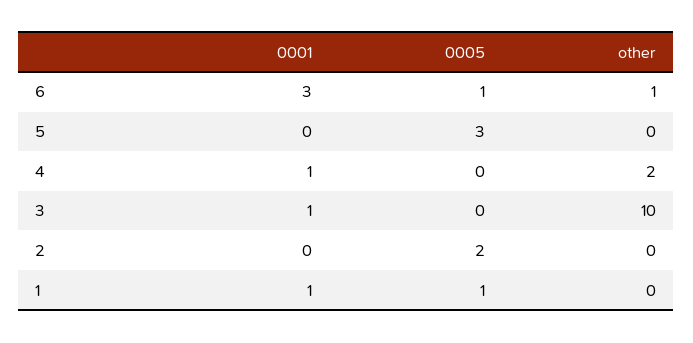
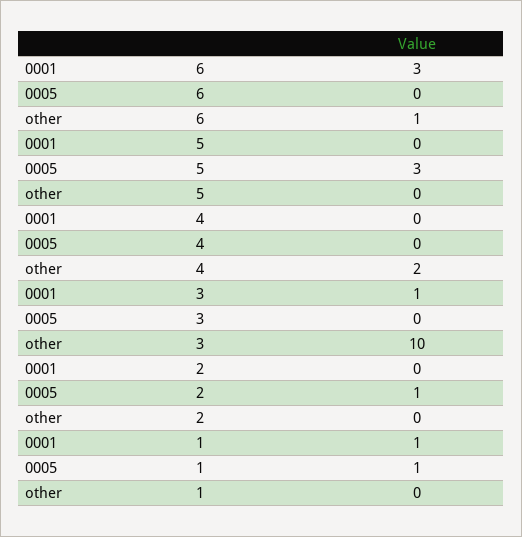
  {
    "0001": {
      "6": 3,
      "5": 0,
-     "4": 1,
+     "4": 0,
      "3": 1,
      "2": 0,
      "1": 1
    },
    "0005": {
-     "6": 1,
+     "6": 0,
      "5": 3,
      "4": 0,
      "3": 0,
-     "2": 2,
+     "2": 1,
      "1": 1
    },
    "other": {
      "6": 1,
      "5": 0,
      "4": 2,
      "3": 10,
      "2": 0,
      "1": 0
    }
  }

